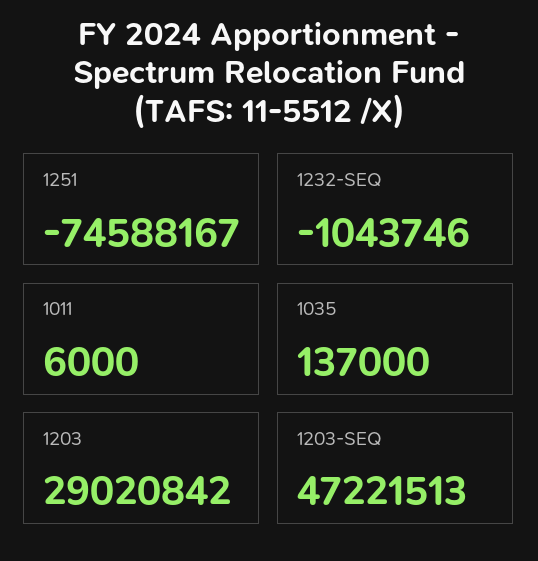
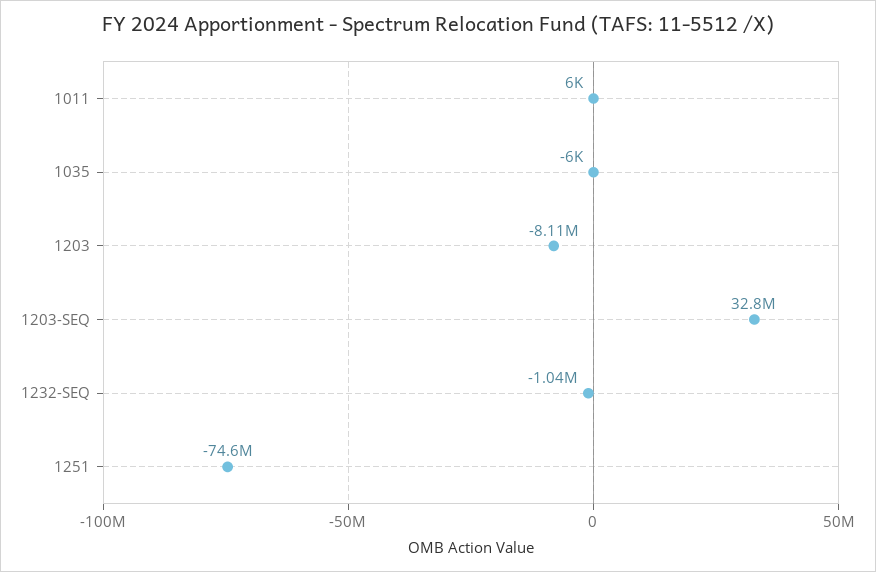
  {
    "1251": -74588167,
    "1232-SEQ": -1043746,
    "1011": 6000,
-   "1035": 137000,
+   "1035": -6000,
-   "1203": 29020842,
+   "1203": -8110000,
-   "1203-SEQ": 47221513
+   "1203-SEQ": 32800000
  }

